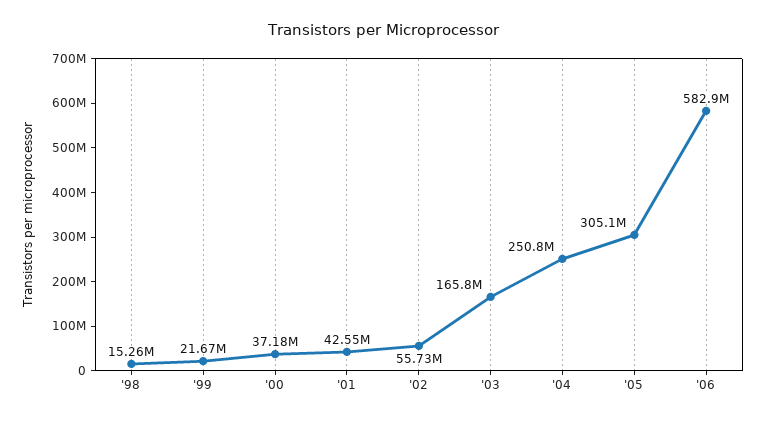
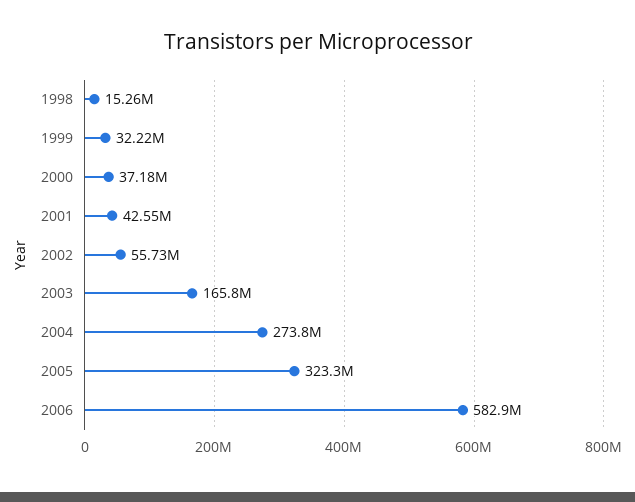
  {
    "'98": 15260000,
-   "'99": 21670000,
+   "'99": 32220000,
    "'00": 37180000,
    "'01": 42550000,
    "'02": 55730000,
    "'03": 165800000,
-   "'04": 250800000,
+   "'04": 273800000,
-   "'05": 305100000,
+   "'05": 323300000,
    "'06": 582900000
  }

